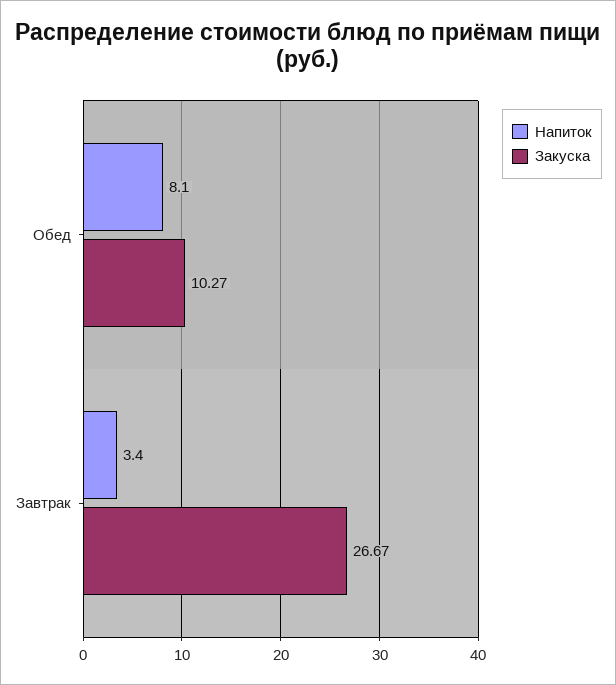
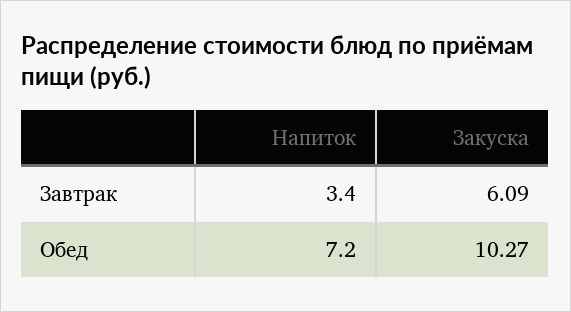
  {
    "Напиток": {
-     "Обед": 8.1,
+     "Обед": 7.2,
      "Завтрак": 3.4
    },
    "Закуска": {
      "Обед": 10.27,
-     "Завтрак": 26.67
+     "Завтрак": 6.09
    }
  }

